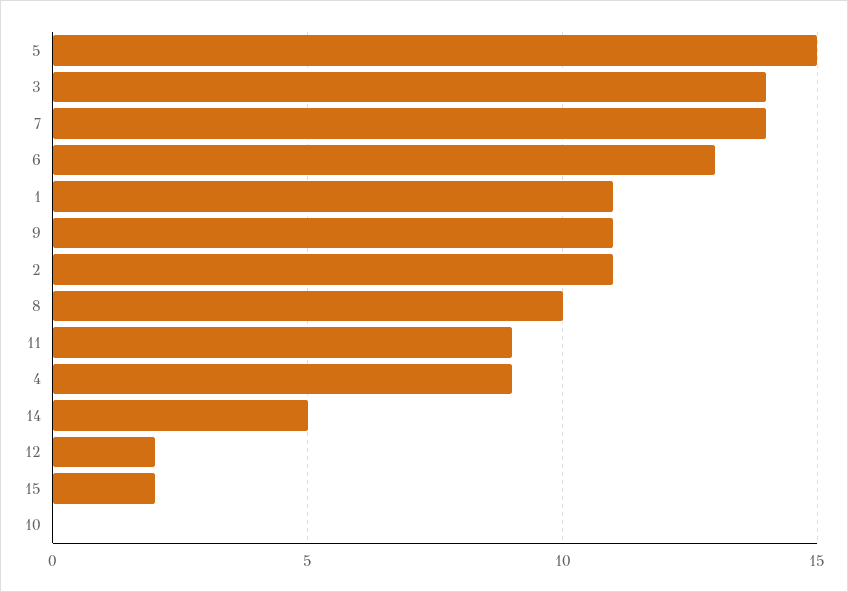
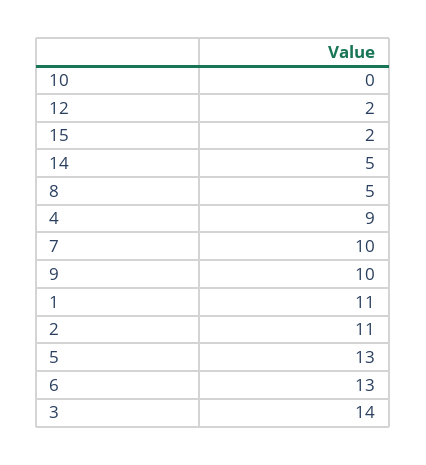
  {
-   "5": 15,
+   "5": 13,
    "3": 14,
-   "7": 14,
+   "7": 10,
    "6": 13,
    "1": 11,
-   "9": 11,
+   "9": 10,
    "2": 11,
-   "8": 10,
+   "8": 5,
-   "11": 9,
    "4": 9,
    "14": 5,
    "12": 2,
    "15": 2,
    "10": 0
  }

